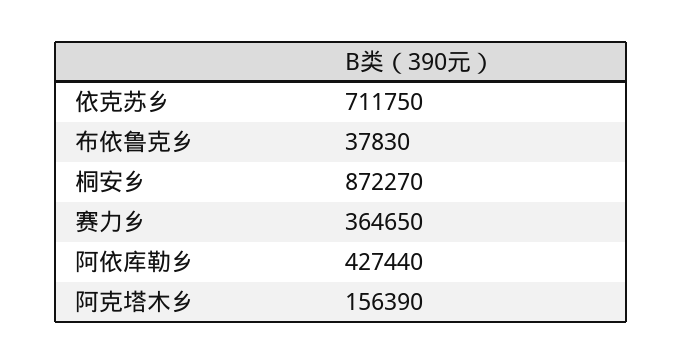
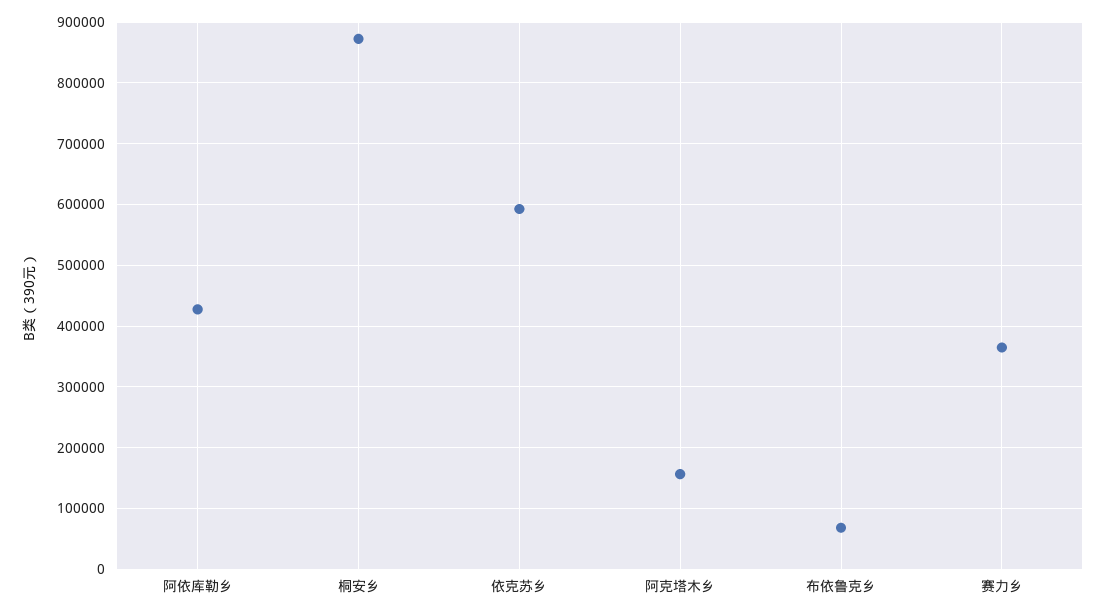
  {
-   "依克苏乡": 711750,
+   "依克苏乡": 590000,
-   "布依鲁克乡": 37830,
+   "布依鲁克乡": 70000,
    "桐安乡": 872270,
    "赛力乡": 364650,
    "阿依库勒乡": 427440,
    "阿克塔木乡": 156390
  }

